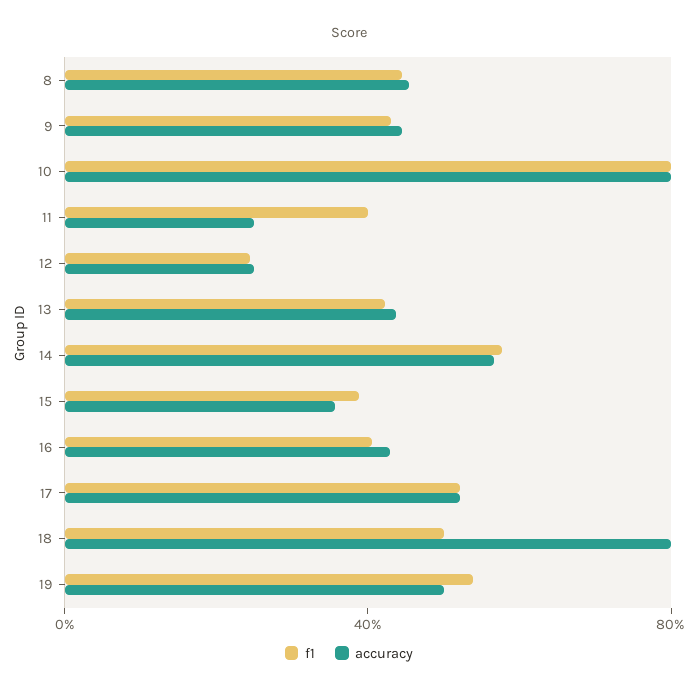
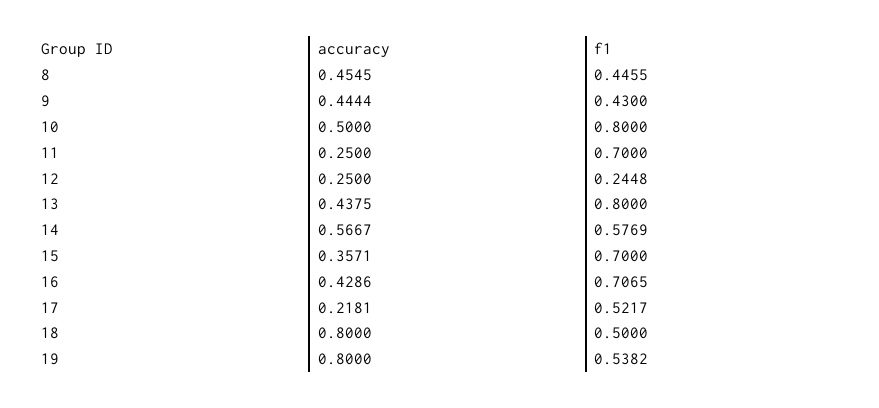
  {
    "f1": {
      "8": 0.4455,
      "9": 0.43,
      "10": 0.8,
-     "11": 0.4,
+     "11": 0.7,
      "12": 0.2448,
-     "13": 0.4,
+     "13": 0.8,
      "14": 0.5769,
-     "15": 0.4,
+     "15": 0.7,
-     "16": 0.4,
+     "16": 0.7065,
      "17": 0.5217,
      "18": 0.5,
      "19": 0.5382
    },
    "accuracy": {
      "8": 0.4545,
      "9": 0.4444,
-     "10": 0.8,
+     "10": 0.5,
      "11": 0.25,
      "12": 0.25,
      "13": 0.4375,
      "14": 0.5667,
      "15": 0.3571,
      "16": 0.4286,
-     "17": 0.5,
+     "17": 0.2181,
      "18": 0.8,
-     "19": 0.5
+     "19": 0.8
    }
  }

